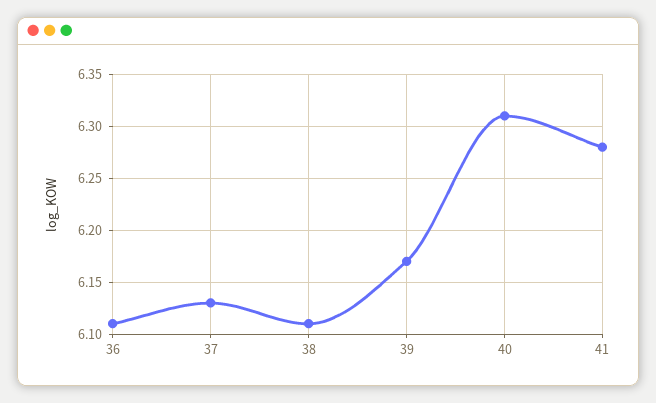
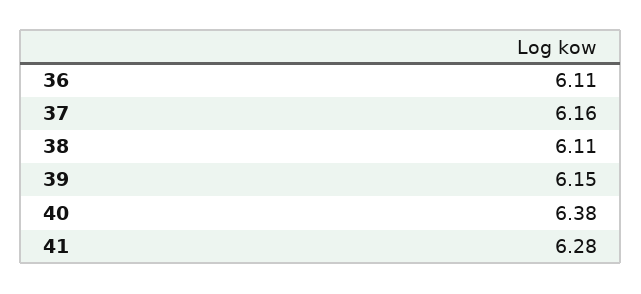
  {
    "36": 6.11,
-   "37": 6.13,
+   "37": 6.16,
    "38": 6.11,
-   "39": 6.17,
+   "39": 6.15,
-   "40": 6.31,
+   "40": 6.38,
    "41": 6.28
  }

